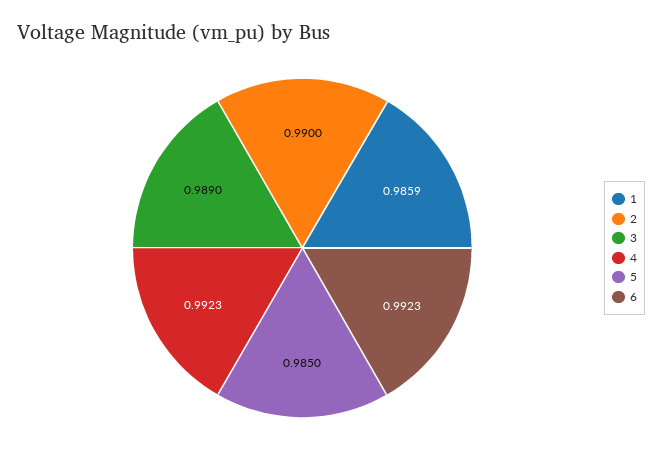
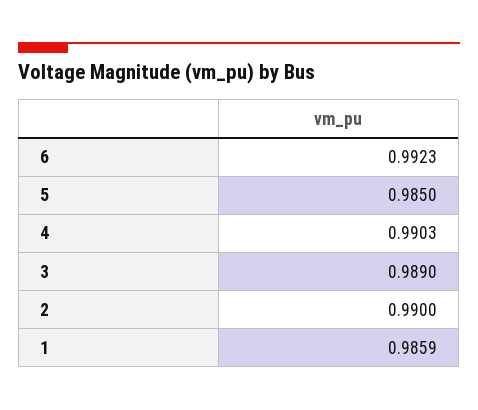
  {
    "1": 0.9859,
    "2": 0.99,
    "3": 0.989,
-   "4": 0.9923,
+   "4": 0.9903,
    "5": 0.985,
    "6": 0.9923
  }

